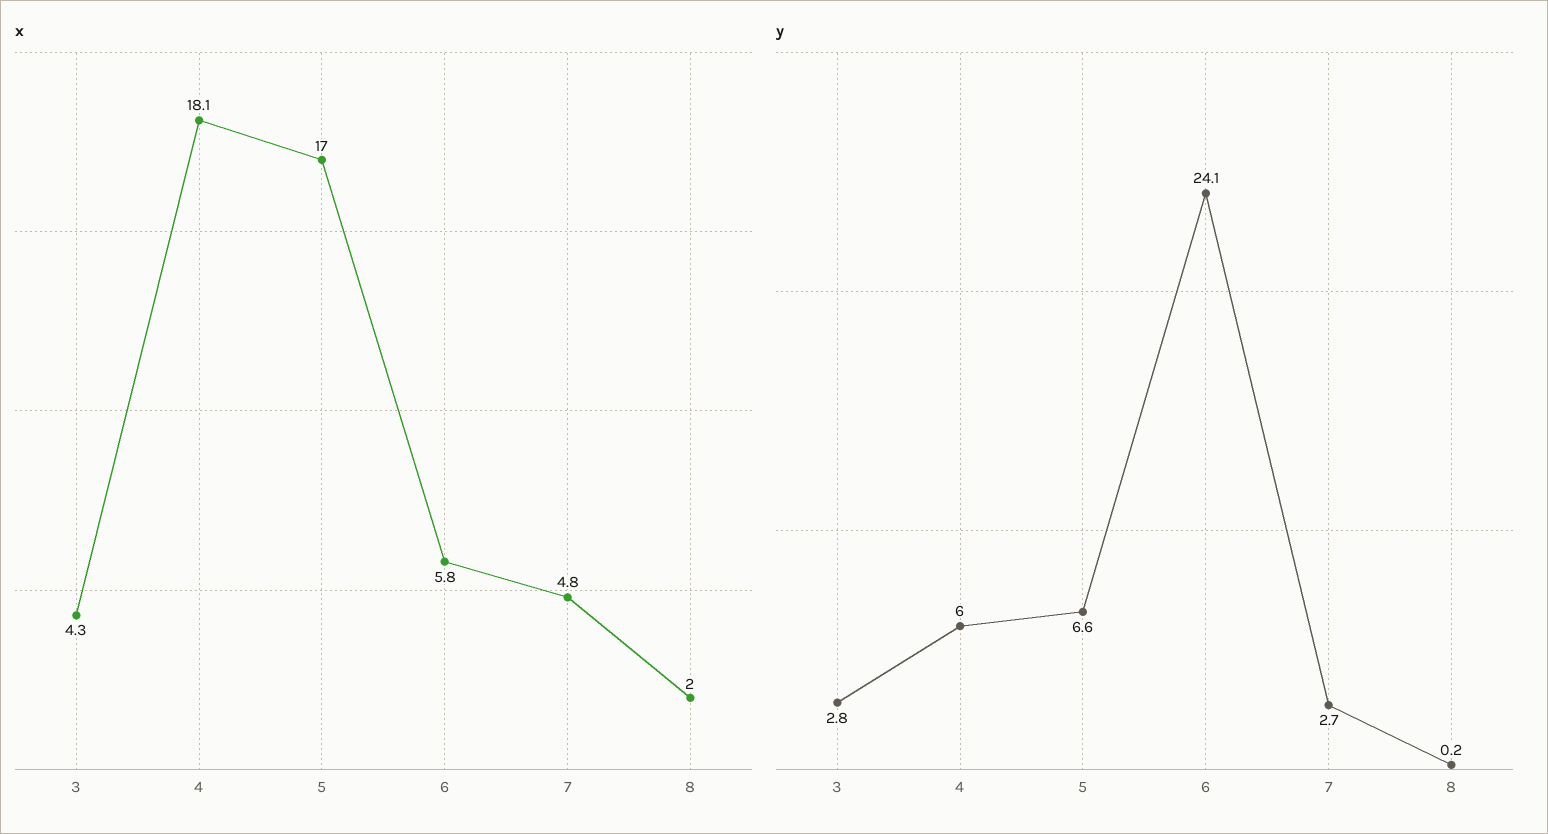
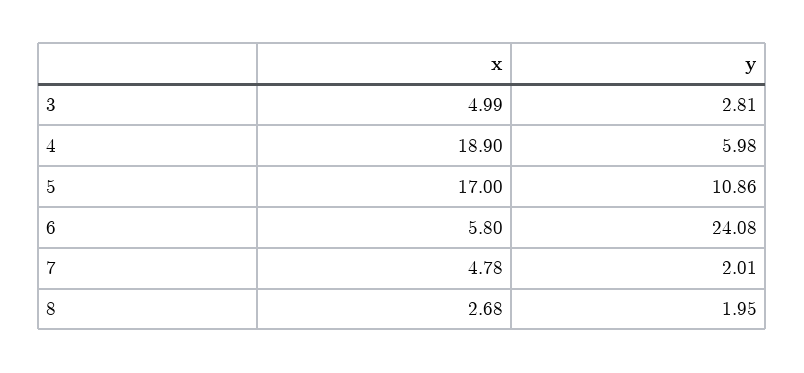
  {
    "x": {
-     "3": 4.3,
+     "3": 4.99,
-     "4": 18.1,
+     "4": 18.9,
      "5": 17,
      "6": 5.8,
      "7": 4.78,
-     "8": 2
+     "8": 2.68
    },
    "y": {
      "3": 2.81,
      "4": 5.98,
-     "5": 6.6,
+     "5": 10.86,
      "6": 24.08,
-     "7": 2.7,
+     "7": 2.01,
-     "8": 0.2
+     "8": 1.95
    }
  }

